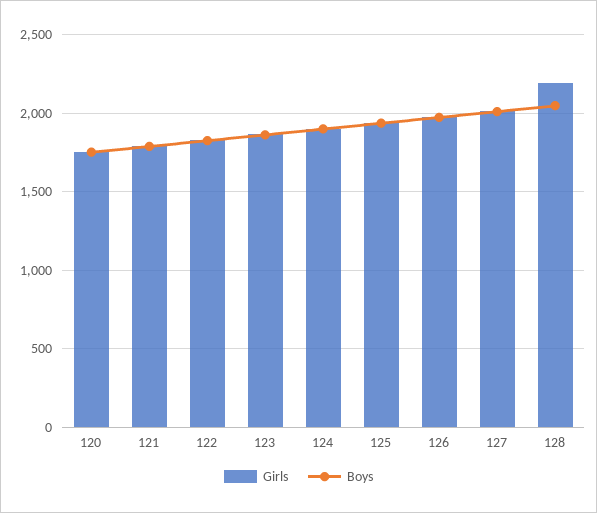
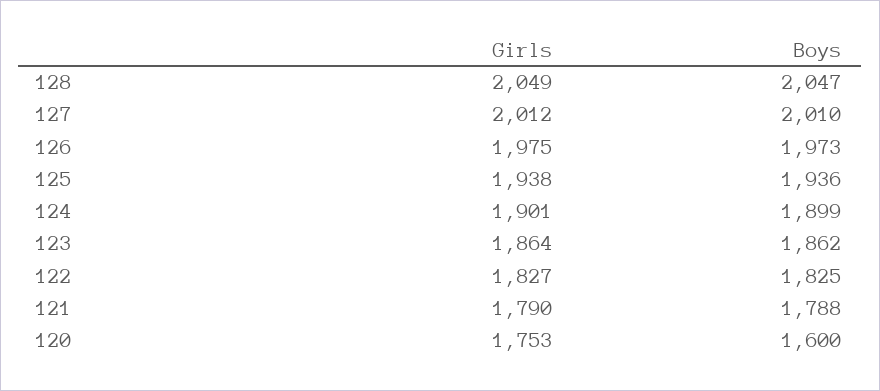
  {
    "Girls": {
      "120": 1753,
      "121": 1790,
      "122": 1827,
      "123": 1864,
      "124": 1901,
      "125": 1938,
      "126": 1975,
      "127": 2012,
-     "128": 2200
+     "128": 2049
    },
    "Boys": {
-     "120": 1750,
+     "120": 1600,
      "121": 1788,
      "122": 1825,
      "123": 1862,
      "124": 1899,
      "125": 1936,
      "126": 1973,
      "127": 2010,
      "128": 2047
    }
  }

